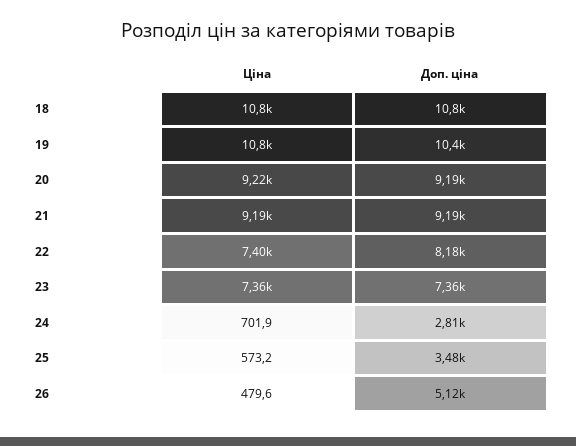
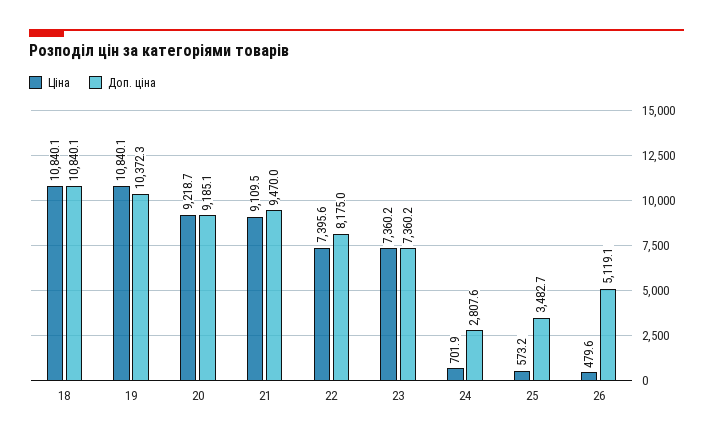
  {
    "Ціна": {
      "18": 10840.1,
      "19": 10840.1,
      "20": 9218.7,
-     "21": 9190,
+     "21": 9109.5,
      "22": 7395.6,
      "23": 7360.2,
      "24": 701.9,
      "25": 573.2,
      "26": 479.6
    },
    "Доп. ціна": {
      "18": 10840.1,
      "19": 10372.3,
      "20": 9185.1,
-     "21": 9190,
+     "21": 9470,
      "22": 8175,
      "23": 7360.2,
      "24": 2807.6,
      "25": 3482.7,
      "26": 5119.1
    }
  }

